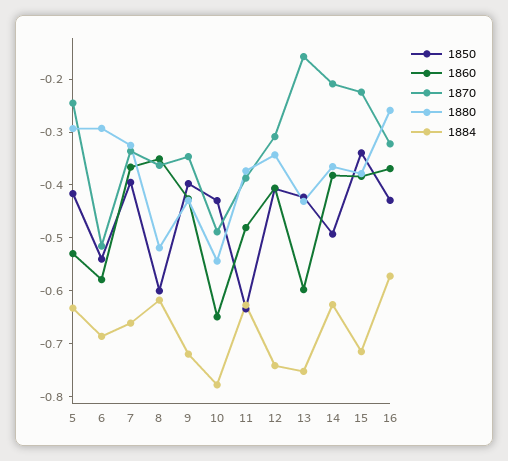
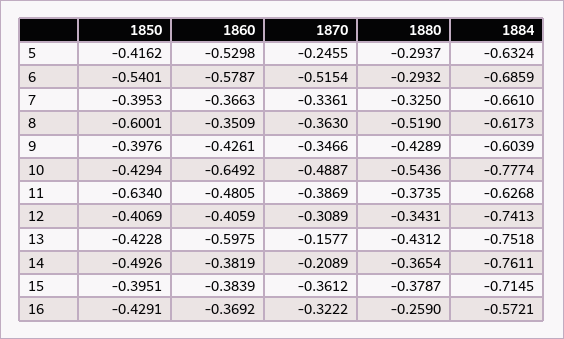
  {
    "1850": {
      "5": -0.4162,
      "6": -0.5401,
      "7": -0.3953,
      "8": -0.6001,
      "9": -0.3976,
      "10": -0.4294,
      "11": -0.634,
      "12": -0.4069,
      "13": -0.4228,
      "14": -0.4926,
-     "15": -0.34,
+     "15": -0.3951,
      "16": -0.4291
    },
    "1860": {
      "5": -0.5298,
      "6": -0.5787,
      "7": -0.3663,
      "8": -0.3509,
      "9": -0.4261,
      "10": -0.6492,
      "11": -0.4805,
      "12": -0.4059,
      "13": -0.5975,
      "14": -0.3819,
      "15": -0.3839,
      "16": -0.3692
    },
    "1870": {
      "5": -0.2455,
      "6": -0.5154,
      "7": -0.3361,
      "8": -0.363,
      "9": -0.3466,
      "10": -0.4887,
      "11": -0.3869,
      "12": -0.3089,
      "13": -0.1577,
      "14": -0.2089,
-     "15": -0.22,
+     "15": -0.3612,
      "16": -0.3222
    },
    "1880": {
      "5": -0.2937,
      "6": -0.2932,
      "7": -0.325,
      "8": -0.519,
      "9": -0.4289,
      "10": -0.5436,
      "11": -0.3735,
      "12": -0.3431,
      "13": -0.4312,
      "14": -0.3654,
      "15": -0.3787,
      "16": -0.259
    },
    "1884": {
      "5": -0.6324,
      "6": -0.6859,
      "7": -0.661,
      "8": -0.6173,
-     "9": -0.72,
+     "9": -0.6039,
      "10": -0.7774,
      "11": -0.6268,
      "12": -0.7413,
      "13": -0.7518,
-     "14": -0.62,
+     "14": -0.7611,
      "15": -0.7145,
      "16": -0.5721
    }
  }

